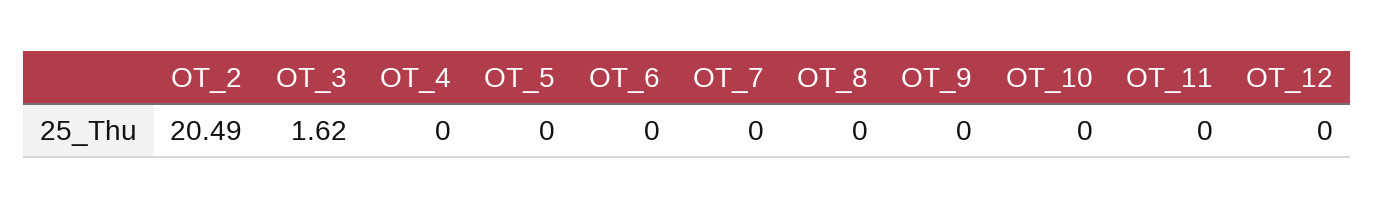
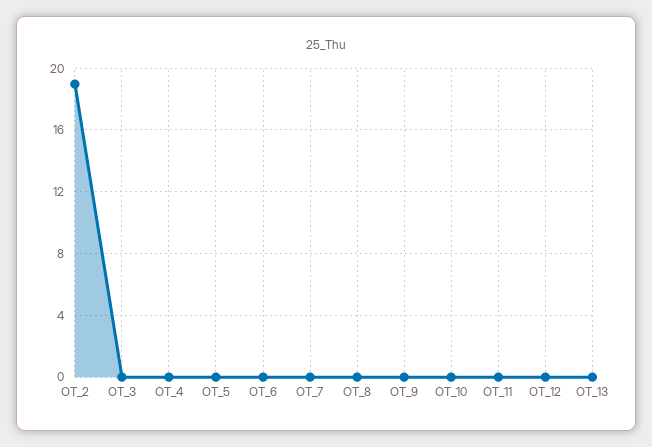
  {
-   "OT_2": 20.49,
+   "OT_2": 19,
-   "OT_3": 1.62,
+   "OT_3": 0,
    "OT_4": 0,
    "OT_5": 0,
    "OT_6": 0,
    "OT_7": 0,
    "OT_8": 0,
    "OT_9": 0,
    "OT_10": 0,
    "OT_11": 0,
-   "OT_12": 0
+   "OT_12": 0,
+   "OT_13": 0
  }

